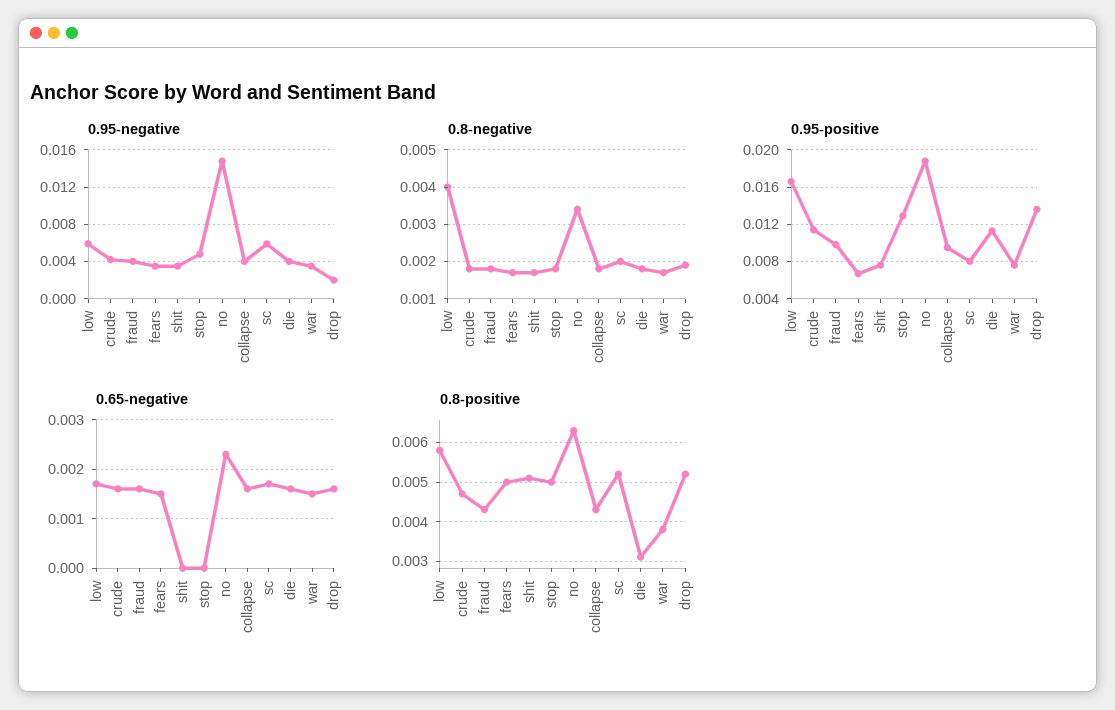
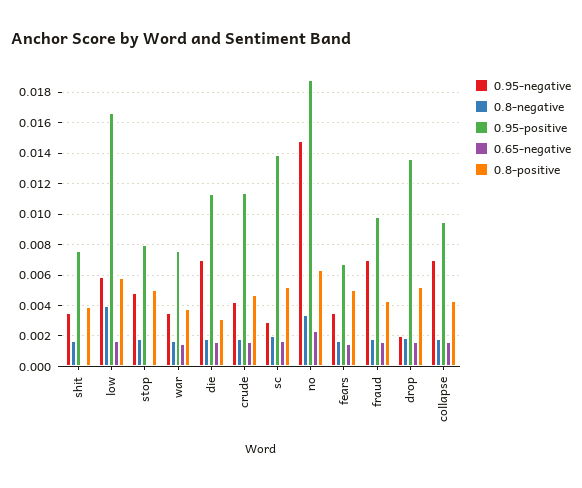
  {
    "0.95-negative": {
      "low": 0.006,
      "crude": 0.004,
-     "fraud": 0.004,
+     "fraud": 0.007,
      "fears": 0.0035,
      "shit": 0.0035,
      "stop": 0.005,
      "no": 0.015,
-     "collapse": 0.004,
+     "collapse": 0.007,
-     "sc": 0.006,
+     "sc": 0.003,
-     "die": 0.004,
+     "die": 0.007,
      "war": 0.0035,
      "drop": 0.002
    },
    "0.8-negative": {
      "low": 0.004,
      "crude": 0.002,
      "fraud": 0.002,
      "fears": 0.0015,
      "shit": 0.0015,
      "stop": 0.002,
      "no": 0.0035,
      "collapse": 0.002,
      "sc": 0.002,
      "die": 0.002,
      "war": 0.0015,
      "drop": 0.002
    },
    "0.95-positive": {
      "low": 0.0165,
      "crude": 0.0115,
      "fraud": 0.01,
      "fears": 0.0065,
      "shit": 0.0075,
-     "stop": 0.013,
+     "stop": 0.008,
      "no": 0.019,
      "collapse": 0.0095,
-     "sc": 0.008,
+     "sc": 0.014,
      "die": 0.0115,
      "war": 0.0075,
      "drop": 0.0135
    },
    "0.65-negative": {
      "low": 0.0015,
      "crude": 0.0015,
      "fraud": 0.0015,
      "fears": 0.0015,
      "shit": 0,
      "stop": 0,
      "no": 0.0025,
      "collapse": 0.0015,
      "sc": 0.0015,
      "die": 0.0015,
      "war": 0.0015,
      "drop": 0.0015
    },
    "0.8-positive": {
      "low": 0.006,
      "crude": 0.0045,
      "fraud": 0.0045,
      "fears": 0.005,
-     "shit": 0.005,
+     "shit": 0.004,
      "stop": 0.005,
      "no": 0.0065,
      "collapse": 0.0045,
      "sc": 0.005,
      "die": 0.003,
      "war": 0.004,
      "drop": 0.005
    }
  }

